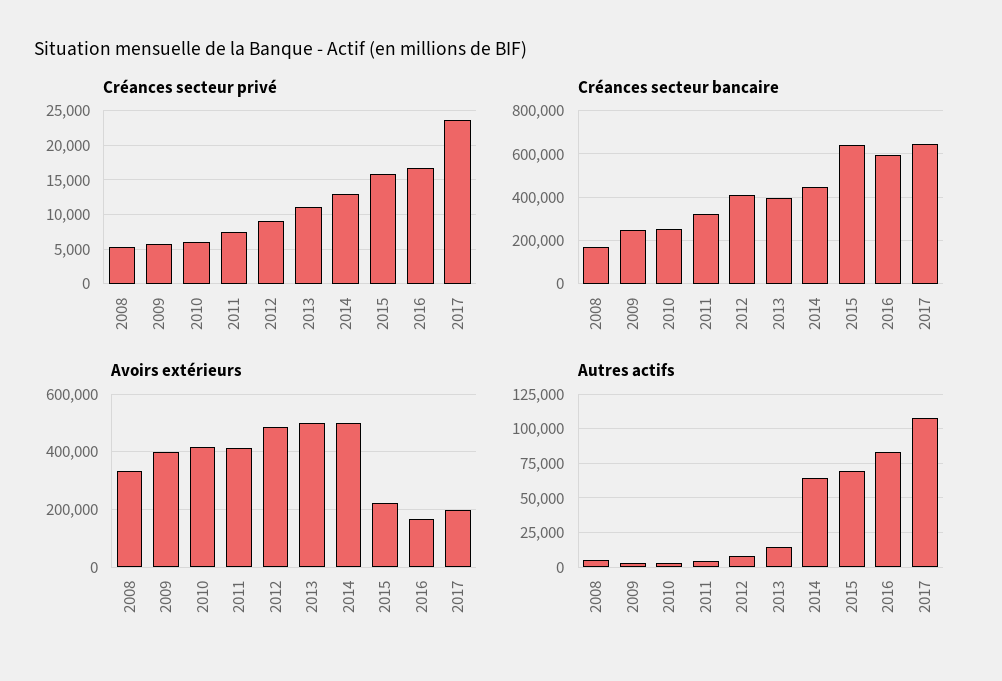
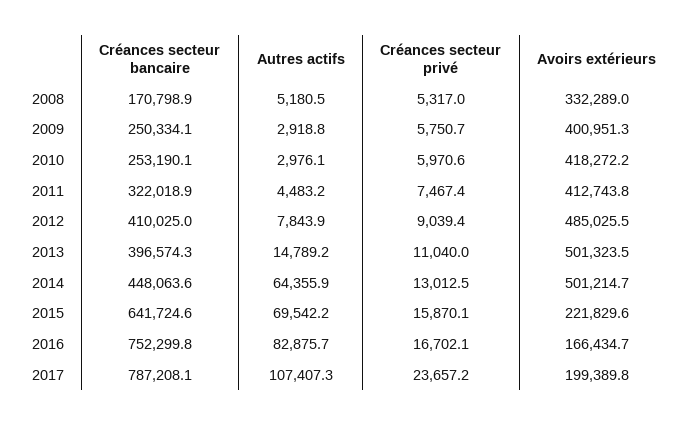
  {
    "Créances secteur privé": {
      "2008": 5317,
      "2009": 5750.7,
      "2010": 5970.6,
      "2011": 7467.4,
      "2012": 9039.4,
      "2013": 11040,
      "2014": 13012.5,
      "2015": 15870.1,
      "2016": 16702.1,
      "2017": 23657.2
    },
    "Créances secteur bancaire": {
      "2008": 170798.9,
      "2009": 250334.1,
      "2010": 253190.1,
      "2011": 322018.9,
      "2012": 410025,
      "2013": 396574.3,
      "2014": 448063.6,
      "2015": 641724.6,
-     "2016": 600000,
+     "2016": 752299.8,
-     "2017": 650000
+     "2017": 787208.1
    },
    "Avoirs extérieurs": {
      "2008": 332289,
      "2009": 400951.3,
      "2010": 418272.2,
      "2011": 412743.8,
      "2012": 485025.5,
      "2013": 501323.5,
      "2014": 501214.7,
      "2015": 221829.6,
      "2016": 166434.7,
      "2017": 199389.8
    },
    "Autres actifs": {
      "2008": 5180.5,
      "2009": 2918.8,
      "2010": 2976.1,
      "2011": 4483.2,
      "2012": 7843.9,
      "2013": 14789.2,
      "2014": 64355.9,
      "2015": 69542.2,
      "2016": 82875.7,
      "2017": 107407.3
    }
  }

